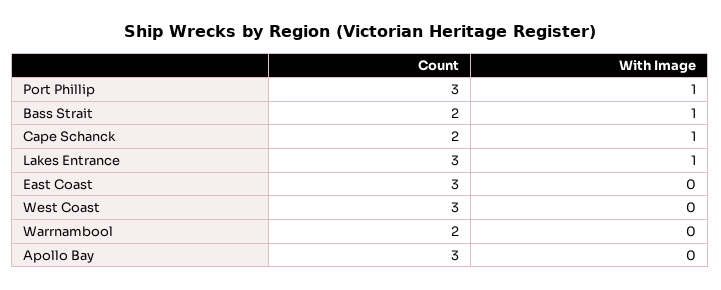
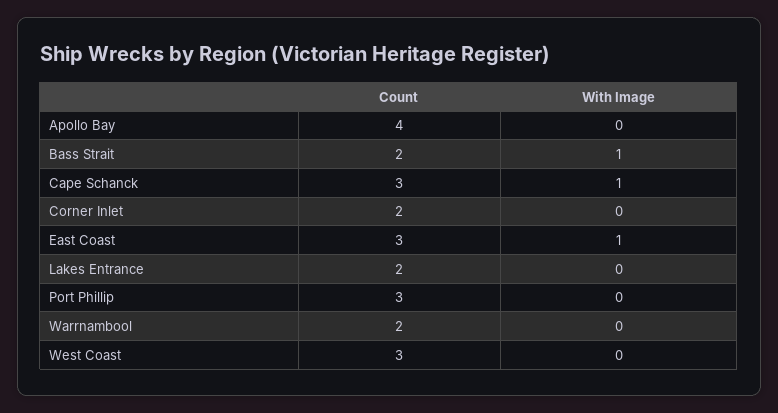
  {
    "Count": {
      "Port Phillip": 3,
      "Bass Strait": 2,
-     "Cape Schanck": 2,
+     "Cape Schanck": 3,
-     "Lakes Entrance": 3,
+     "Lakes Entrance": 2,
      "East Coast": 3,
      "West Coast": 3,
      "Warrnambool": 2,
-     "Apollo Bay": 3
+     "Apollo Bay": 4,
+     "Corner Inlet": 2
    },
    "With Image": {
-     "Port Phillip": 1,
+     "Port Phillip": 0,
      "Bass Strait": 1,
      "Cape Schanck": 1,
-     "Lakes Entrance": 1,
+     "Lakes Entrance": 0,
-     "East Coast": 0,
+     "East Coast": 1,
      "West Coast": 0,
      "Warrnambool": 0,
-     "Apollo Bay": 0
+     "Apollo Bay": 0,
+     "Corner Inlet": 0
    }
  }

